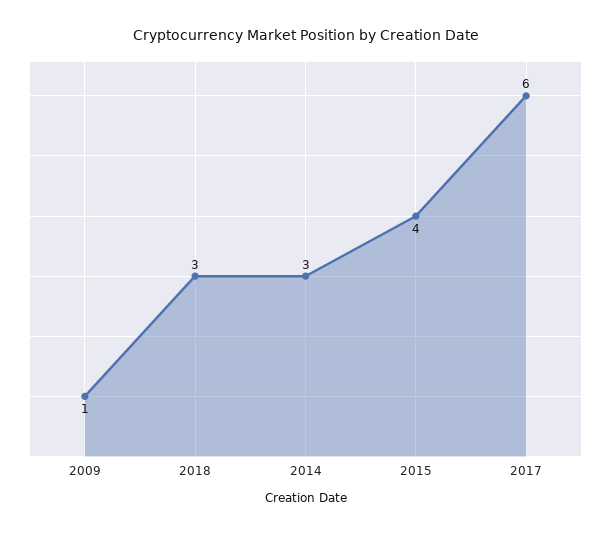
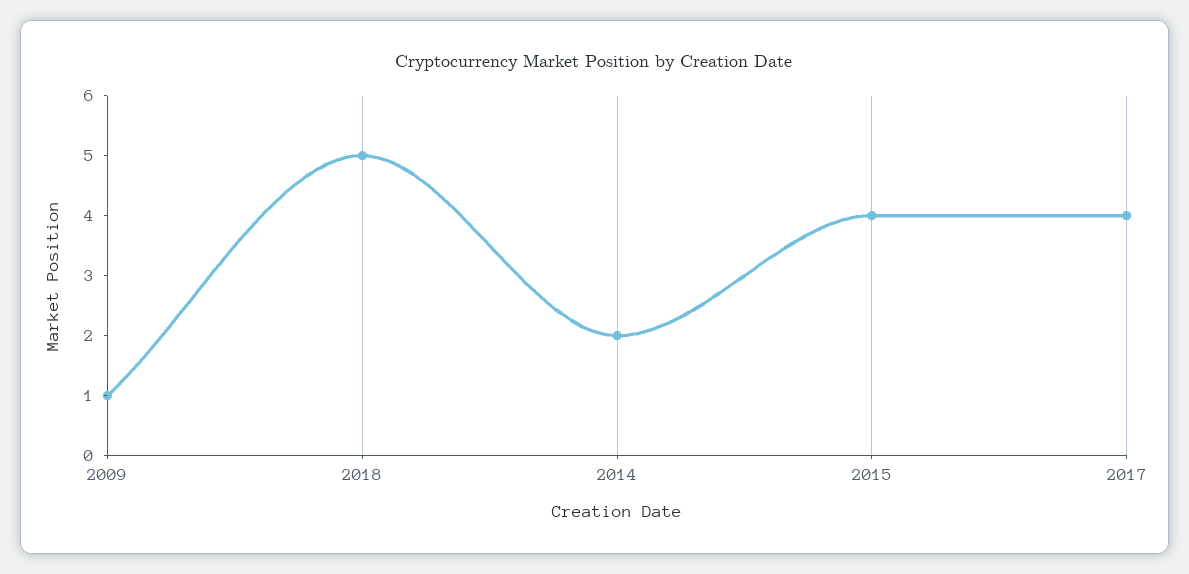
  {
    "2009": 1,
-   "2018": 3,
+   "2018": 5,
-   "2014": 3,
+   "2014": 2,
    "2015": 4,
-   "2017": 6
+   "2017": 4
  }

